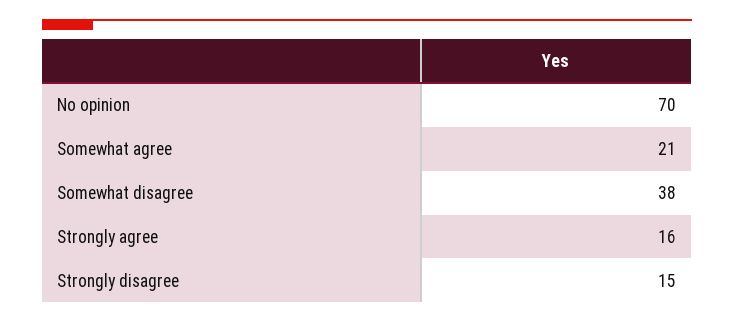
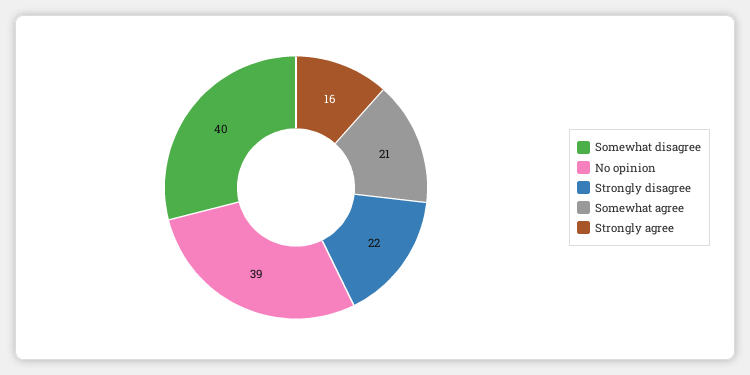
  {
-   "No opinion": 70,
+   "No opinion": 39,
    "Somewhat agree": 21,
-   "Somewhat disagree": 38,
+   "Somewhat disagree": 40,
    "Strongly agree": 16,
-   "Strongly disagree": 15
+   "Strongly disagree": 22
  }

